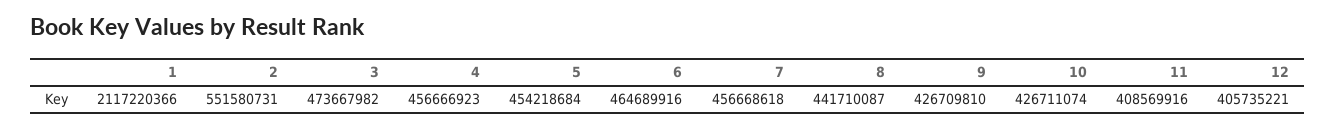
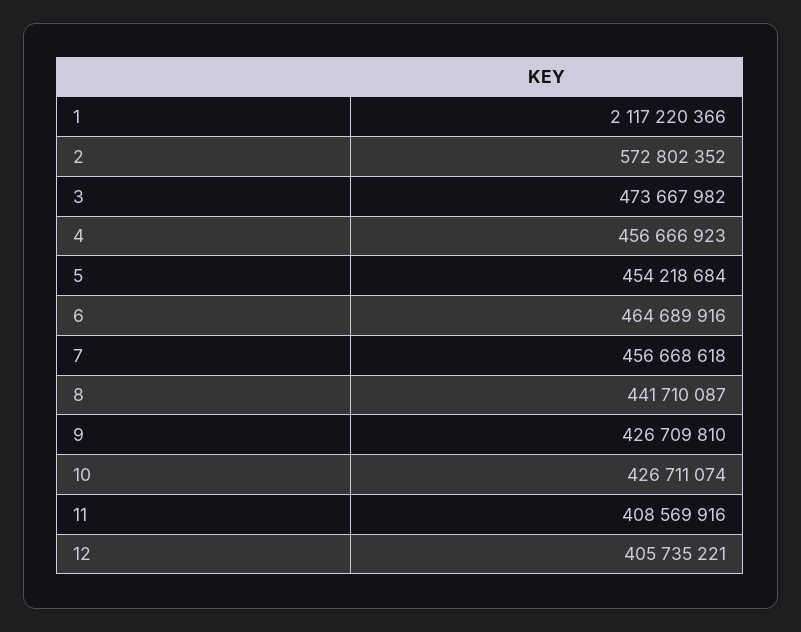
  {
    "1": 2117220366,
-   "2": 551580731,
+   "2": 572802352,
    "3": 473667982,
    "4": 456666923,
    "5": 454218684,
    "6": 464689916,
    "7": 456668618,
    "8": 441710087,
    "9": 426709810,
    "10": 426711074,
    "11": 408569916,
    "12": 405735221
  }

